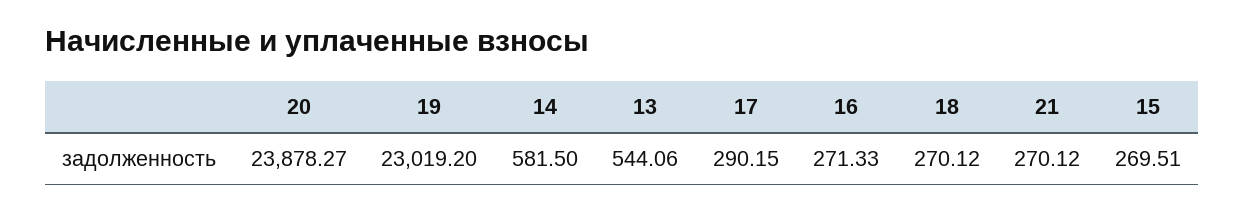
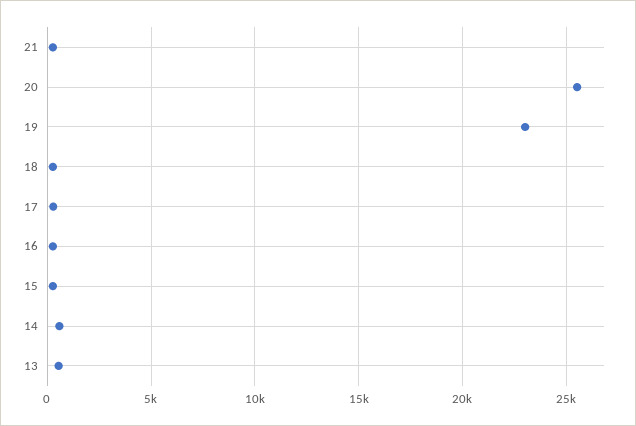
  {
-   "20": 23878.27,
+   "20": 25500,
    "19": 23019.2,
    "14": 581.5,
    "13": 544.06,
    "17": 290.15,
    "16": 271.33,
    "18": 270.12,
    "21": 270.12,
    "15": 269.51
  }

